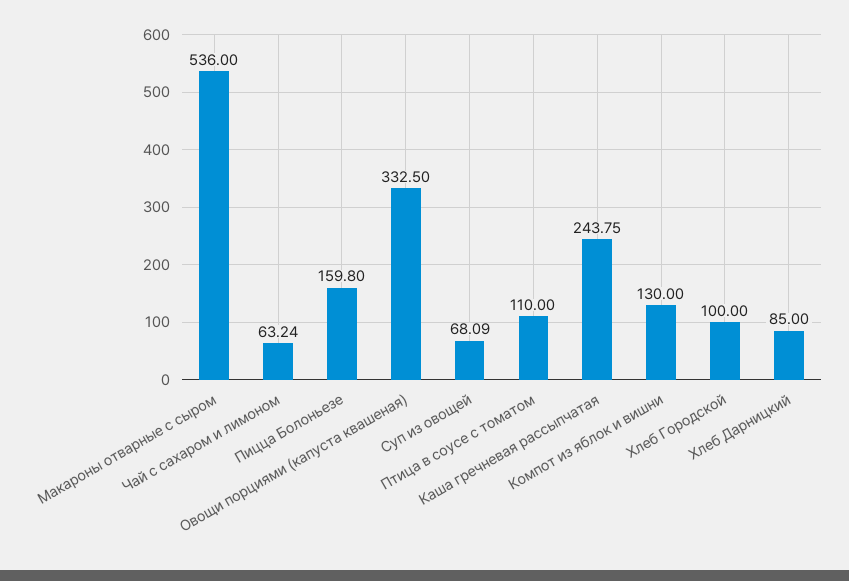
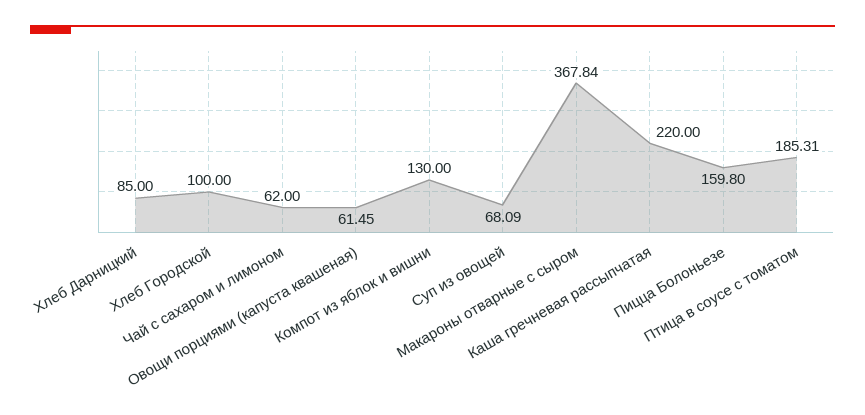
  {
-   "Макароны отварные с сыром": 536,
+   "Макароны отварные с сыром": 367.84,
-   "Чай с сахаром и лимоном": 63.24,
+   "Чай с сахаром и лимоном": 62,
    "Пицца Болоньезе": 159.8,
-   "Овощи порциями (капуста квашеная)": 332.5,
+   "Овощи порциями (капуста квашеная)": 61.45,
    "Суп из овощей": 68.09,
-   "Птица в соусе с томатом": 110,
+   "Птица в соусе с томатом": 185.31,
-   "Каша гречневая рассыпчатая": 243.75,
+   "Каша гречневая рассыпчатая": 220,
    "Компот из яблок и вишни": 130,
    "Хлеб Городской": 100,
    "Хлеб Дарницкий": 85
  }

